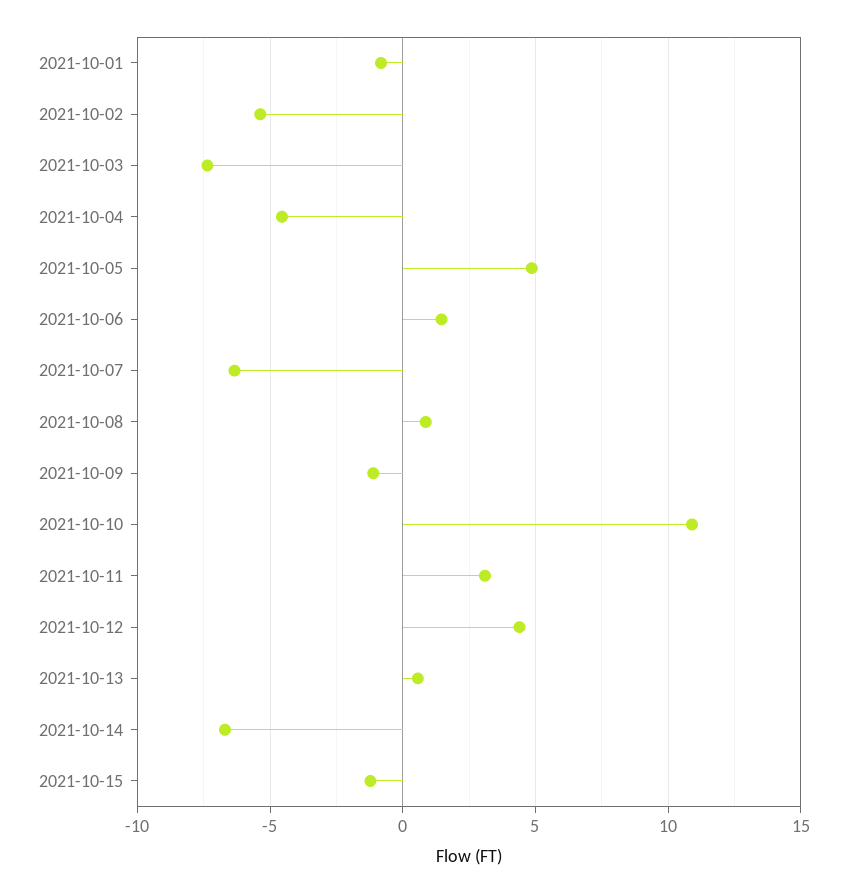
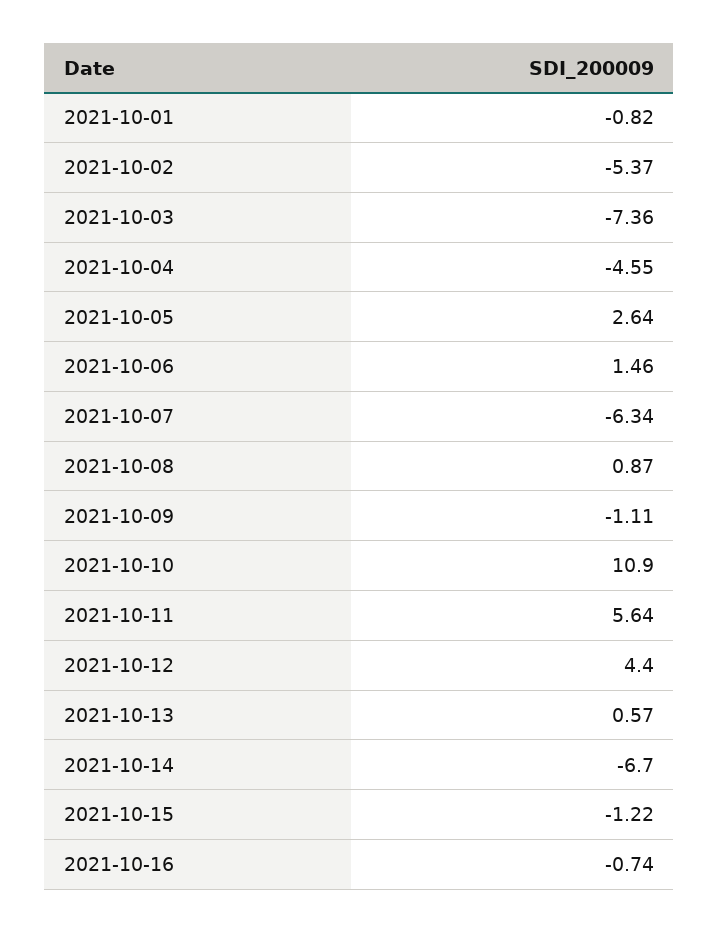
  {
    "2021-10-01": -0.82,
    "2021-10-02": -5.37,
    "2021-10-03": -7.36,
    "2021-10-04": -4.55,
-   "2021-10-05": 5,
+   "2021-10-05": 2.64,
    "2021-10-06": 1.46,
    "2021-10-07": -6.34,
    "2021-10-08": 0.87,
    "2021-10-09": -1.11,
    "2021-10-10": 10.9,
-   "2021-10-11": 3,
+   "2021-10-11": 5.64,
    "2021-10-12": 4.4,
    "2021-10-13": 0.57,
    "2021-10-14": -6.7,
-   "2021-10-15": -1.22
+   "2021-10-15": -1.22,
+   "2021-10-16": -0.74
  }

